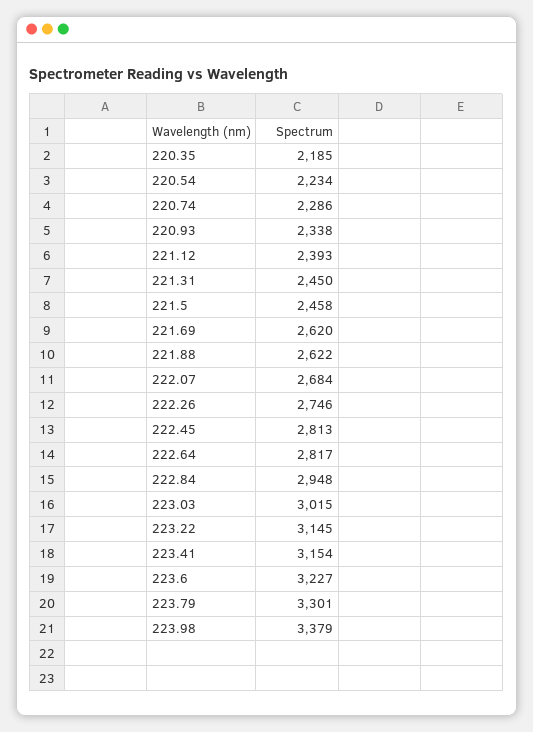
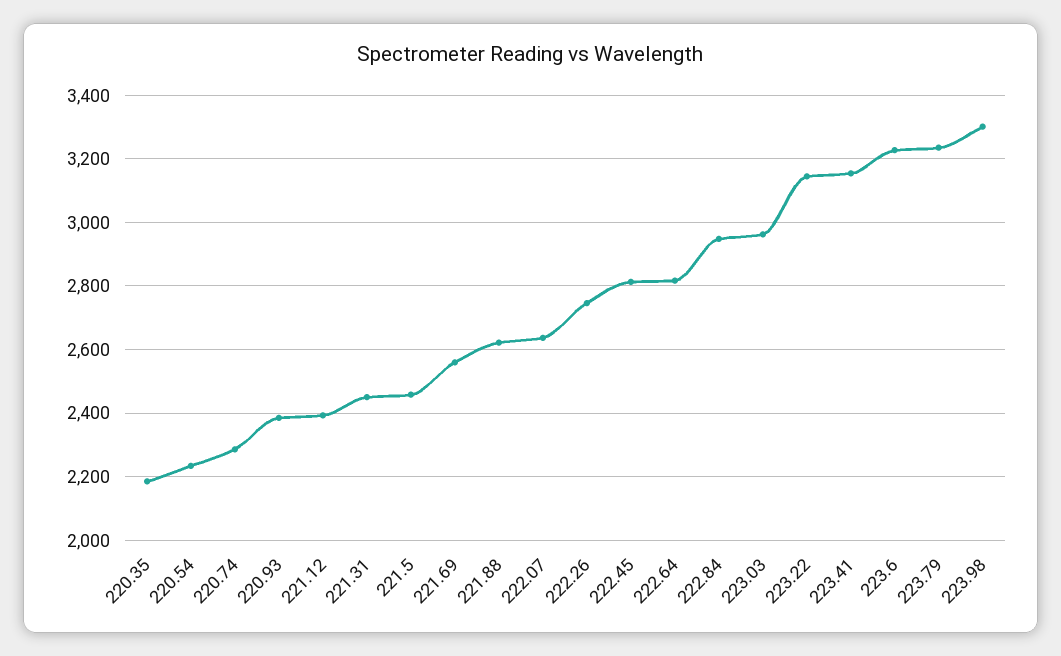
  {
    "220.35": 2185,
    "220.54": 2234,
    "220.74": 2286,
-   "220.93": 2338,
+   "220.93": 2380,
    "221.12": 2393,
    "221.31": 2450,
    "221.5": 2458,
-   "221.69": 2620,
+   "221.69": 2560,
    "221.88": 2622,
-   "222.07": 2684,
+   "222.07": 2640,
    "222.26": 2746,
    "222.45": 2813,
    "222.64": 2817,
    "222.84": 2948,
-   "223.03": 3015,
+   "223.03": 2960,
    "223.22": 3145,
    "223.41": 3154,
    "223.6": 3227,
-   "223.79": 3301,
+   "223.79": 3240,
-   "223.98": 3379
+   "223.98": 3300
  }

